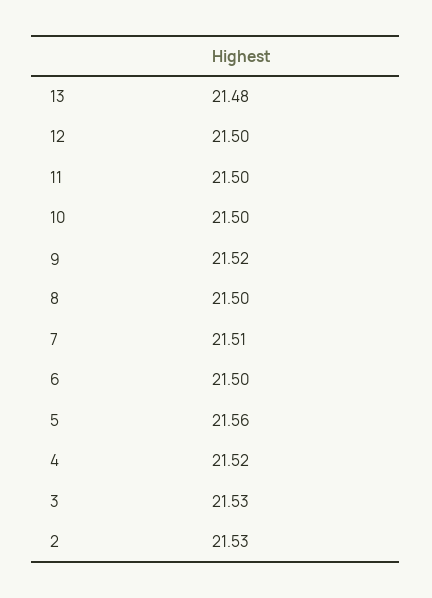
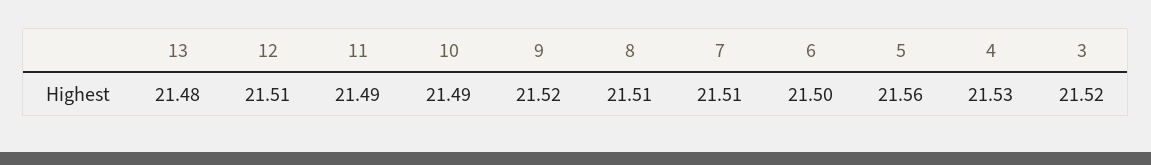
  {
    "13": 21.48,
-   "12": 21.5,
+   "12": 21.51,
-   "11": 21.5,
+   "11": 21.49,
-   "10": 21.5,
+   "10": 21.49,
    "9": 21.52,
-   "8": 21.5,
+   "8": 21.51,
    "7": 21.51,
    "6": 21.5,
    "5": 21.56,
-   "4": 21.52,
+   "4": 21.53,
-   "3": 21.53,
+   "3": 21.52
-   "2": 21.53
  }

